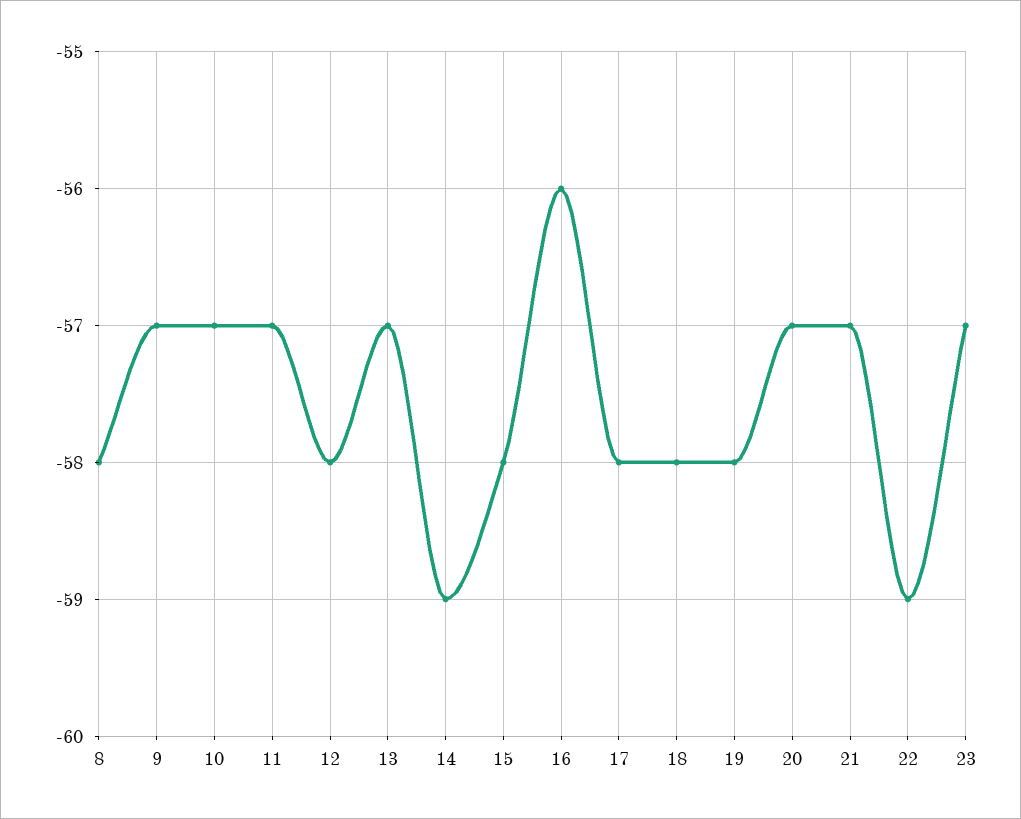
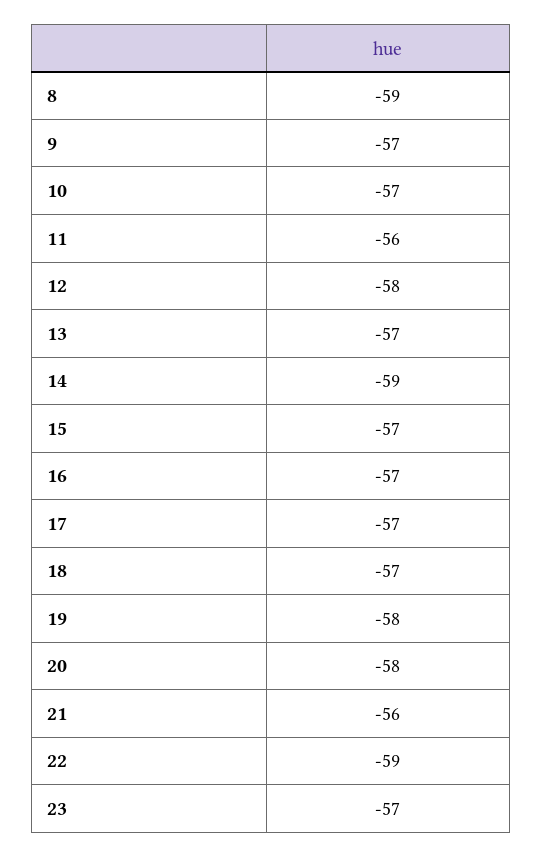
  {
-   "8": -58,
+   "8": -59,
    "9": -57,
    "10": -57,
-   "11": -57,
+   "11": -56,
    "12": -58,
    "13": -57,
    "14": -59,
-   "15": -58,
+   "15": -57,
-   "16": -56,
+   "16": -57,
-   "17": -58,
+   "17": -57,
-   "18": -58,
+   "18": -57,
    "19": -58,
-   "20": -57,
+   "20": -58,
-   "21": -57,
+   "21": -56,
    "22": -59,
    "23": -57
  }

